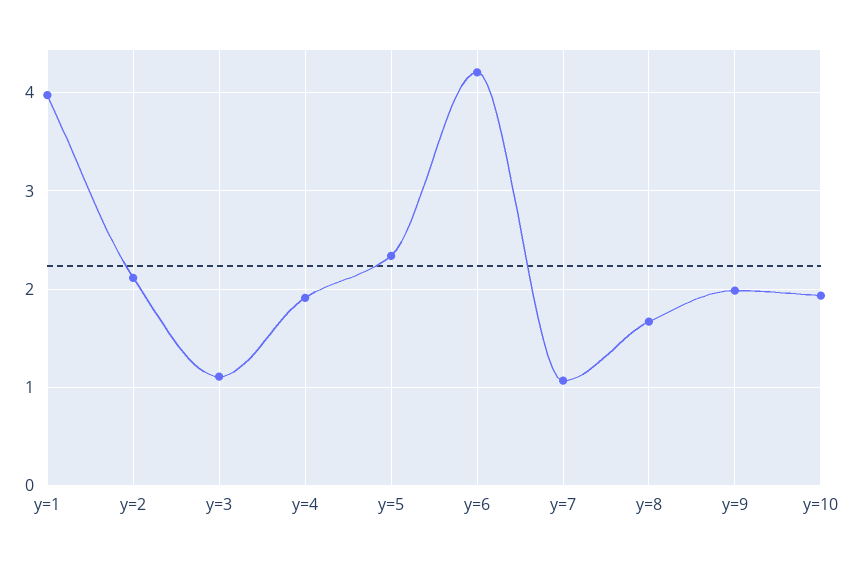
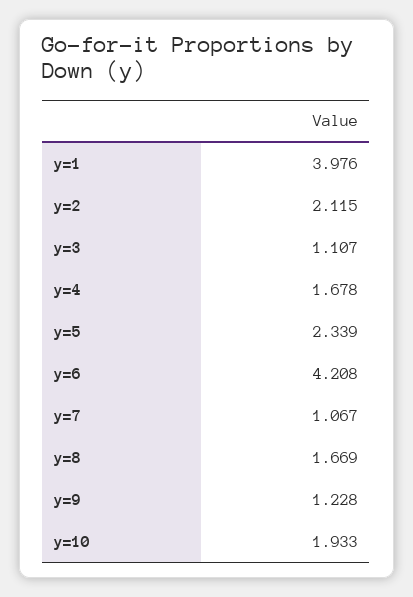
  {
    "y=1": 3.976,
    "y=2": 2.115,
    "y=3": 1.107,
-   "y=4": 1.9,
+   "y=4": 1.678,
    "y=5": 2.339,
    "y=6": 4.208,
    "y=7": 1.067,
    "y=8": 1.669,
-   "y=9": 2,
+   "y=9": 1.228,
    "y=10": 1.933
  }

